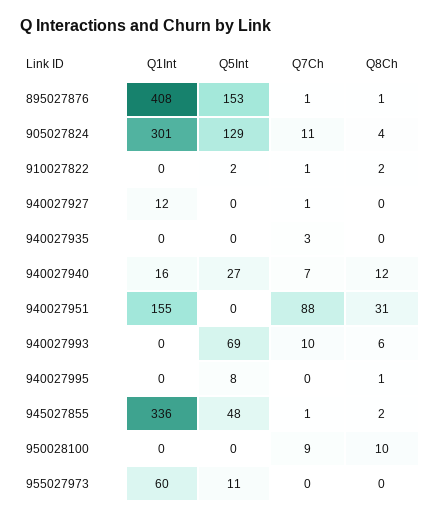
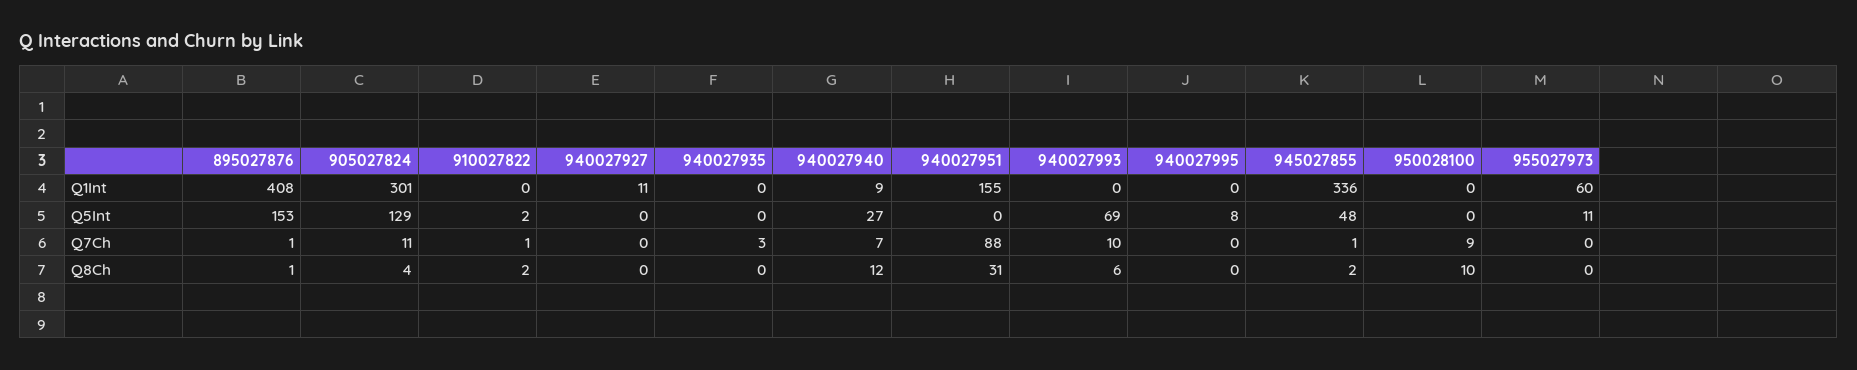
  {
    "Q1Int": {
      "895027876": 408,
      "905027824": 301,
      "910027822": 0,
-     "940027927": 12,
+     "940027927": 11,
      "940027935": 0,
-     "940027940": 16,
+     "940027940": 9,
      "940027951": 155,
      "940027993": 0,
      "940027995": 0,
      "945027855": 336,
      "950028100": 0,
      "955027973": 60
    },
    "Q5Int": {
      "895027876": 153,
      "905027824": 129,
      "910027822": 2,
      "940027927": 0,
      "940027935": 0,
      "940027940": 27,
      "940027951": 0,
      "940027993": 69,
      "940027995": 8,
      "945027855": 48,
      "950028100": 0,
      "955027973": 11
    },
    "Q7Ch": {
      "895027876": 1,
      "905027824": 11,
      "910027822": 1,
-     "940027927": 1,
+     "940027927": 0,
      "940027935": 3,
      "940027940": 7,
      "940027951": 88,
      "940027993": 10,
      "940027995": 0,
      "945027855": 1,
      "950028100": 9,
      "955027973": 0
    },
    "Q8Ch": {
      "895027876": 1,
      "905027824": 4,
      "910027822": 2,
      "940027927": 0,
      "940027935": 0,
      "940027940": 12,
      "940027951": 31,
      "940027993": 6,
-     "940027995": 1,
+     "940027995": 0,
      "945027855": 2,
      "950028100": 10,
      "955027973": 0
    }
  }

